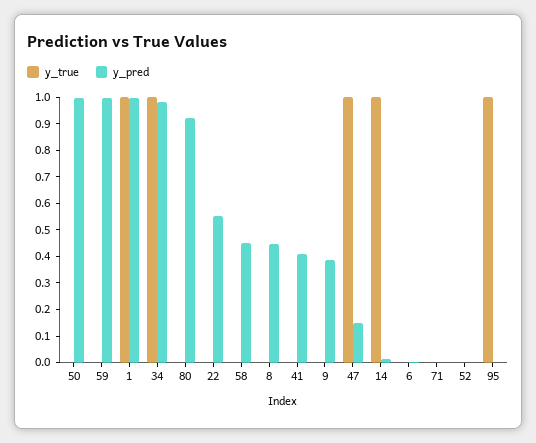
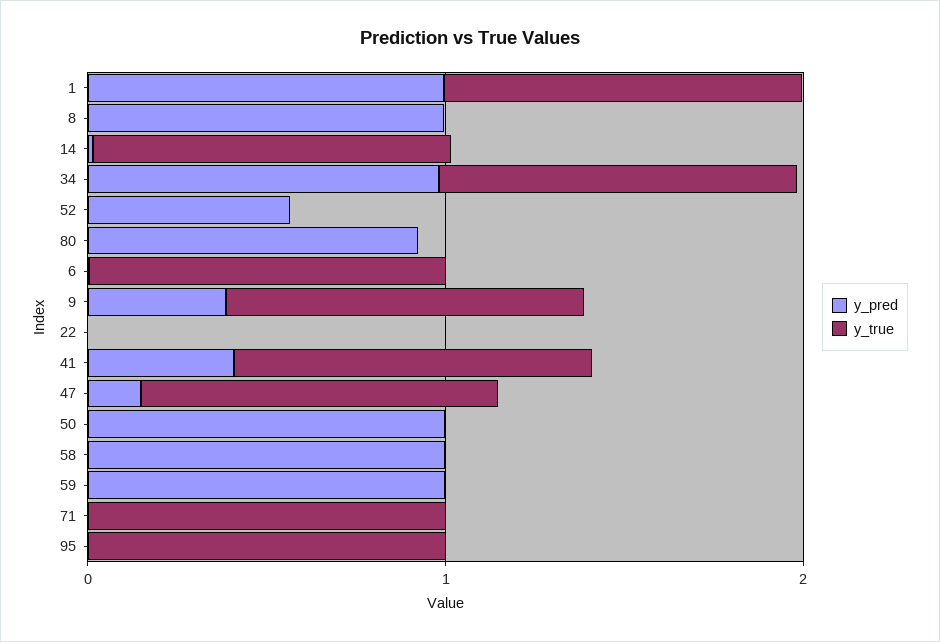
  {
    "y_true": {
      "50": 0,
      "59": 0,
      "1": 1,
      "34": 1,
      "80": 0,
      "22": 0,
      "58": 0,
      "8": 0,
-     "41": 0,
+     "41": 1,
-     "9": 0,
+     "9": 1,
      "47": 1,
      "14": 1,
-     "6": 0,
+     "6": 1,
-     "71": 0,
+     "71": 1,
      "52": 0,
      "95": 1
    },
    "y_pred": {
      "50": 1,
      "59": 1,
      "1": 1,
      "34": 1,
      "80": 0.9,
-     "22": 0.55,
+     "22": 0,
-     "58": 0.45,
+     "58": 1,
-     "8": 0.45,
+     "8": 1,
      "41": 0.4,
      "9": 0.4,
      "47": 0.15,
      "14": 0,
      "6": 0,
      "71": 0,
-     "52": 0,
+     "52": 0.6,
      "95": 0
    }
  }

